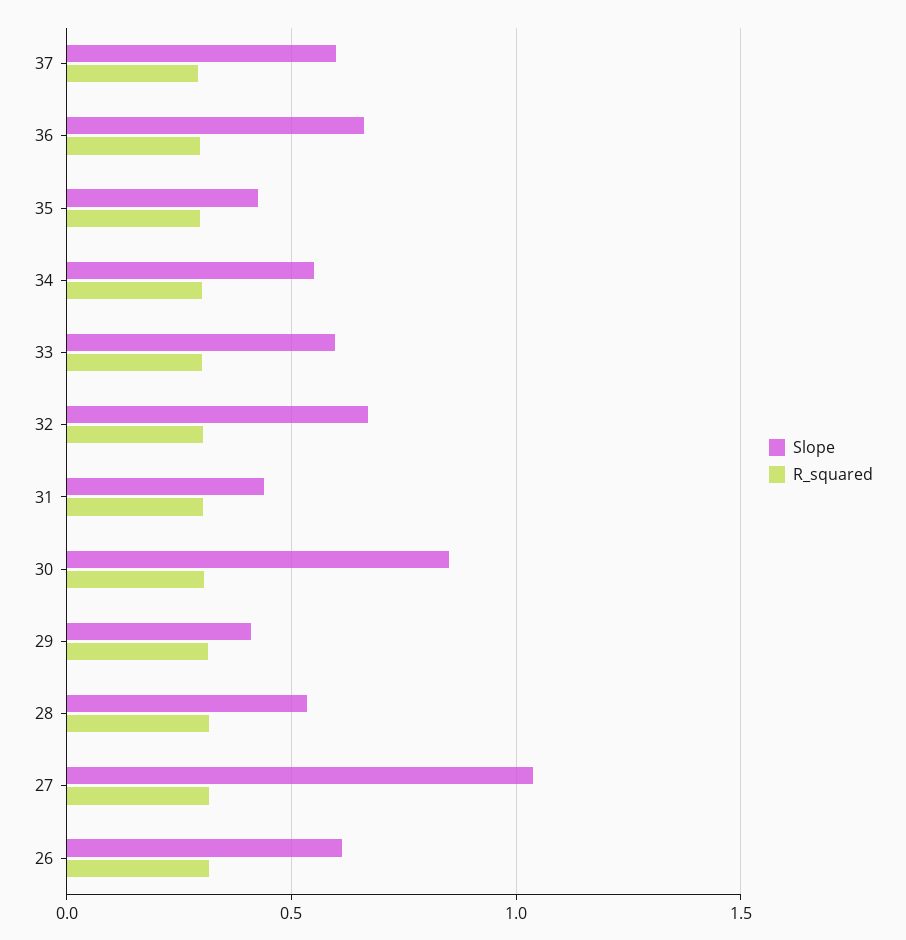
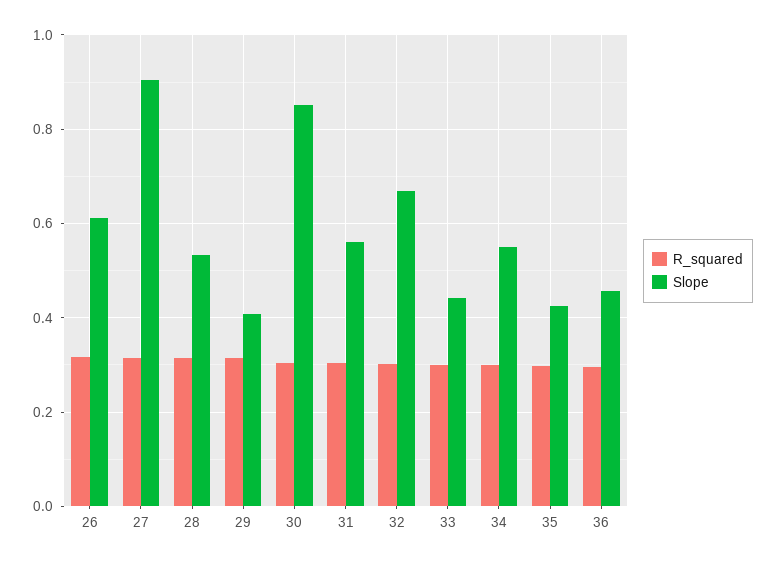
  {
    "Slope": {
-     "37": 0.6,
-     "36": 0.65,
+     "36": 0.46,
      "35": 0.42,
      "34": 0.56,
-     "33": 0.6,
+     "33": 0.44,
      "32": 0.68,
-     "31": 0.45,
+     "31": 0.56,
      "30": 0.86,
      "29": 0.4,
      "28": 0.54,
-     "27": 1.05,
+     "27": 0.9,
      "26": 0.62
    },
    "R_squared": {
-     "37": 0.3,
      "36": 0.3,
      "35": 0.3,
      "34": 0.3,
      "33": 0.3,
      "32": 0.3,
      "31": 0.3,
      "30": 0.3,
      "29": 0.32,
      "28": 0.32,
      "27": 0.32,
      "26": 0.32
    }
  }

